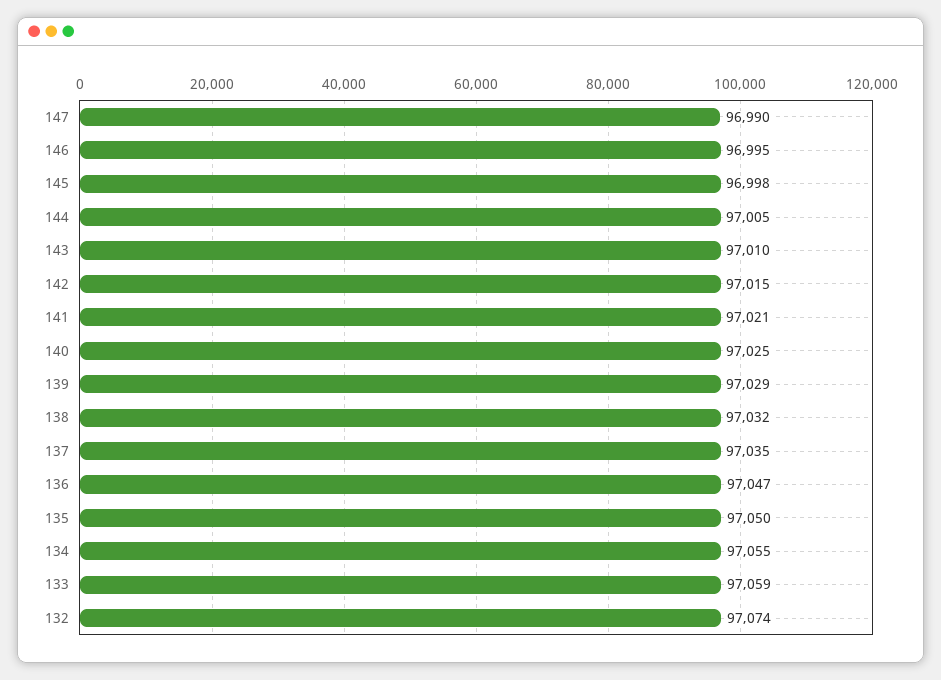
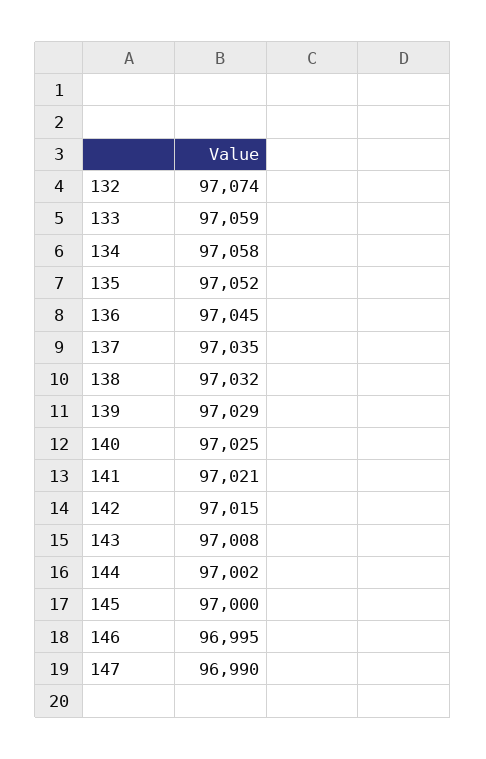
  {
    "147": 96990,
    "146": 96995,
-   "145": 96998,
+   "145": 97000,
-   "144": 97005,
+   "144": 97002,
-   "143": 97010,
+   "143": 97008,
    "142": 97015,
    "141": 97021,
    "140": 97025,
    "139": 97029,
    "138": 97032,
    "137": 97035,
-   "136": 97047,
+   "136": 97045,
-   "135": 97050,
+   "135": 97052,
-   "134": 97055,
+   "134": 97058,
    "133": 97059,
    "132": 97074
  }

